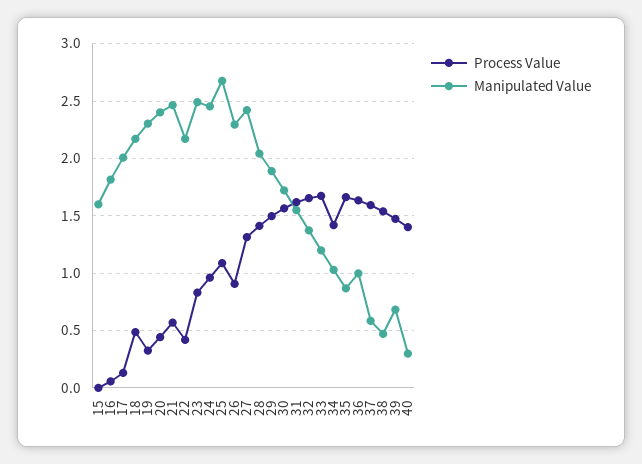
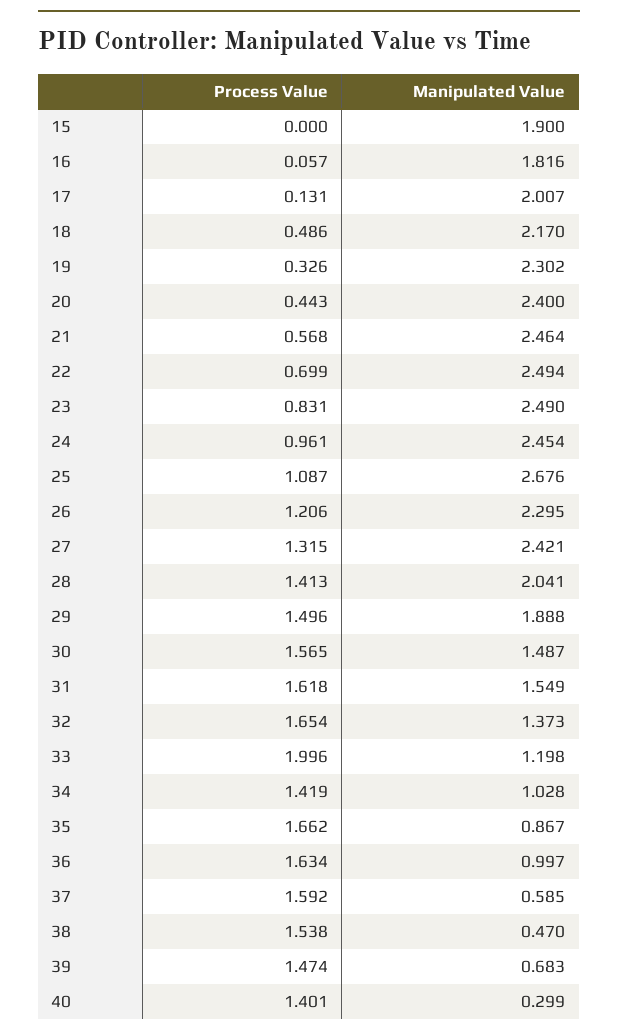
  {
    "Process Value": {
      "15": 0,
      "16": 0.057,
      "17": 0.131,
      "18": 0.486,
      "19": 0.326,
      "20": 0.443,
      "21": 0.568,
-     "22": 0.4,
+     "22": 0.699,
      "23": 0.831,
      "24": 0.961,
      "25": 1.087,
-     "26": 0.9,
+     "26": 1.206,
      "27": 1.315,
      "28": 1.413,
      "29": 1.496,
      "30": 1.565,
      "31": 1.618,
      "32": 1.654,
-     "33": 1.7,
+     "33": 1.996,
      "34": 1.419,
      "35": 1.662,
      "36": 1.634,
      "37": 1.592,
      "38": 1.538,
      "39": 1.474,
      "40": 1.401
    },
    "Manipulated Value": {
-     "15": 1.6,
+     "15": 1.9,
      "16": 1.816,
      "17": 2.007,
      "18": 2.17,
      "19": 2.302,
      "20": 2.4,
      "21": 2.464,
-     "22": 2.2,
+     "22": 2.494,
      "23": 2.49,
      "24": 2.454,
      "25": 2.676,
      "26": 2.295,
      "27": 2.421,
      "28": 2.041,
      "29": 1.888,
-     "30": 1.7,
+     "30": 1.487,
      "31": 1.549,
      "32": 1.373,
      "33": 1.198,
      "34": 1.028,
      "35": 0.867,
      "36": 0.997,
      "37": 0.585,
      "38": 0.47,
      "39": 0.683,
      "40": 0.299
    }
  }

